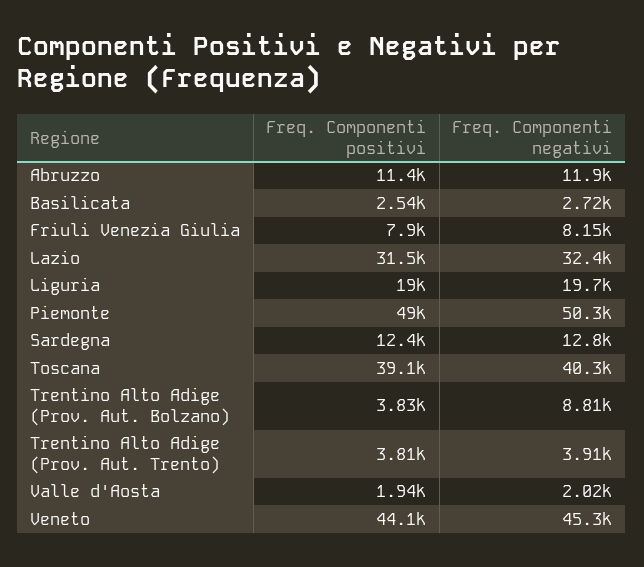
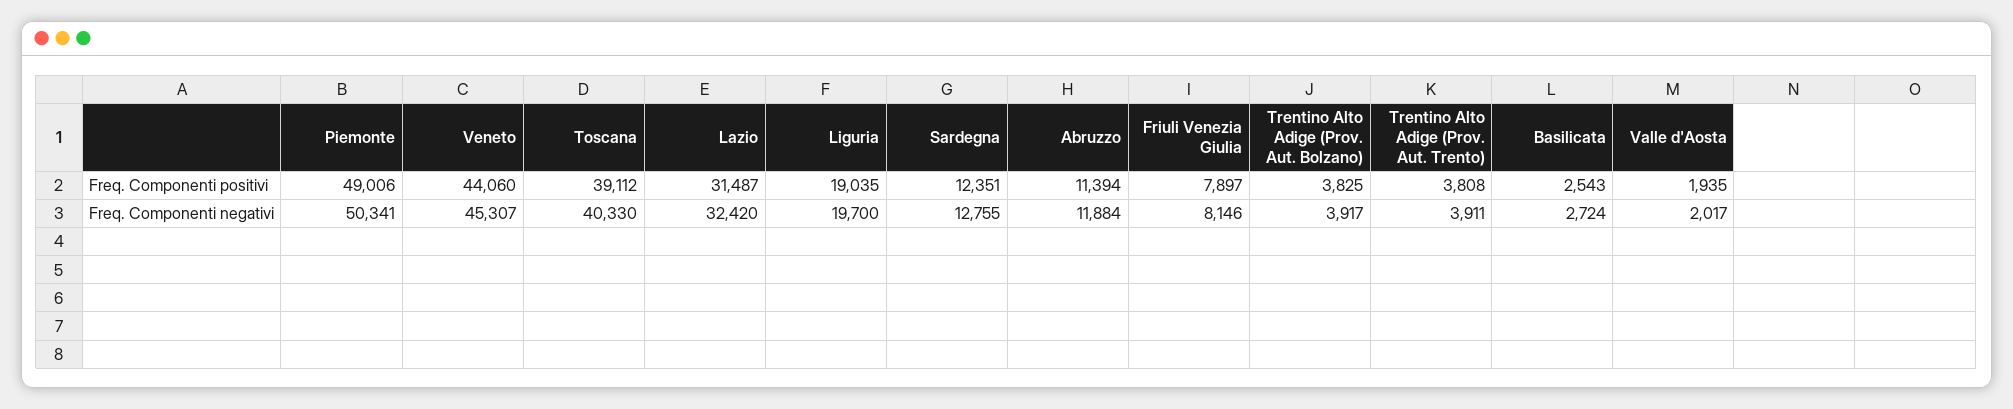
  {
    "Freq. Componenti positivi": {
      "Abruzzo": 11394,
      "Basilicata": 2543,
      "Friuli Venezia Giulia": 7897,
      "Lazio": 31487,
      "Liguria": 19035,
      "Piemonte": 49006,
      "Sardegna": 12351,
      "Toscana": 39112,
      "Trentino Alto Adige (Prov. Aut. Bolzano)": 3825,
      "Trentino Alto Adige (Prov. Aut. Trento)": 3808,
      "Valle d'Aosta": 1935,
      "Veneto": 44060
    },
    "Freq. Componenti negativi": {
      "Abruzzo": 11884,
      "Basilicata": 2724,
      "Friuli Venezia Giulia": 8146,
      "Lazio": 32420,
      "Liguria": 19700,
      "Piemonte": 50341,
      "Sardegna": 12755,
      "Toscana": 40330,
-     "Trentino Alto Adige (Prov. Aut. Bolzano)": 8810,
+     "Trentino Alto Adige (Prov. Aut. Bolzano)": 3917,
      "Trentino Alto Adige (Prov. Aut. Trento)": 3911,
      "Valle d'Aosta": 2017,
      "Veneto": 45307
    }
  }

